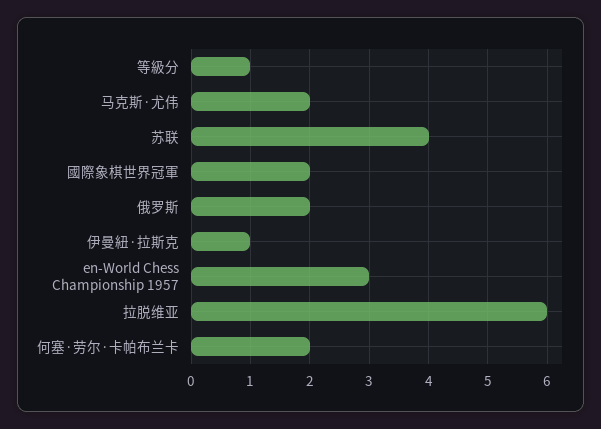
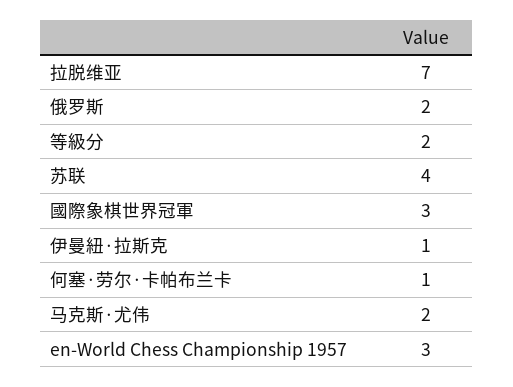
  {
-   "等級分": 1,
+   "等級分": 2,
    "马克斯·尤伟": 2,
    "苏联": 4,
-   "國際象棋世界冠軍": 2,
+   "國際象棋世界冠軍": 3,
    "俄罗斯": 2,
    "伊曼紐·拉斯克": 1,
    "en-World Chess Championship 1957": 3,
-   "拉脱维亚": 6,
+   "拉脱维亚": 7,
-   "何塞·劳尔·卡帕布兰卡": 2
+   "何塞·劳尔·卡帕布兰卡": 1
  }

